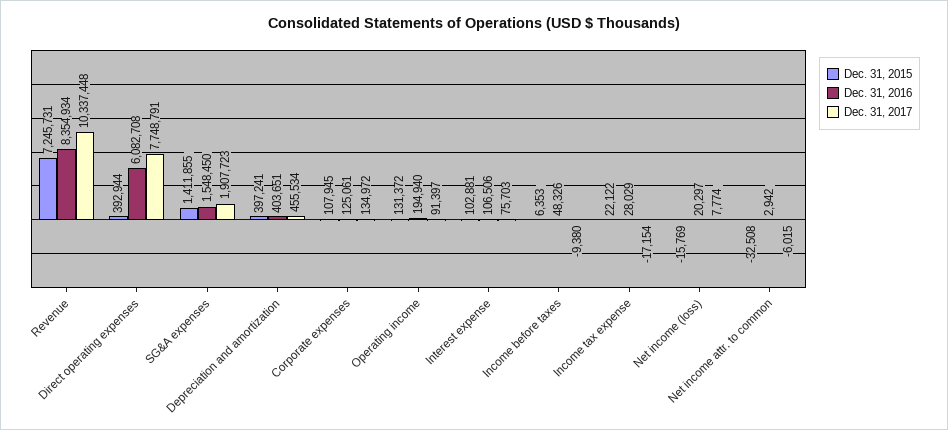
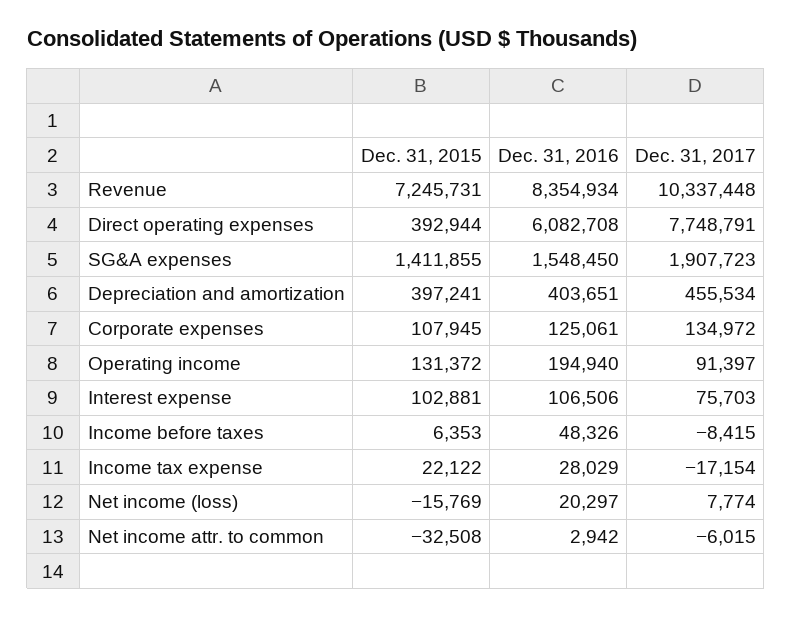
  {
    "Dec. 31, 2015": {
      "Revenue": 7245731,
      "Direct operating expenses": 392944,
      "SG&A expenses": 1411855,
      "Depreciation and amortization": 397241,
      "Corporate expenses": 107945,
      "Operating income": 131372,
      "Interest expense": 102881,
      "Income before taxes": 6353,
      "Income tax expense": 22122,
      "Net income (loss)": -15769,
      "Net income attr. to common": -32508
    },
    "Dec. 31, 2016": {
      "Revenue": 8354934,
      "Direct operating expenses": 6082708,
      "SG&A expenses": 1548450,
      "Depreciation and amortization": 403651,
      "Corporate expenses": 125061,
      "Operating income": 194940,
      "Interest expense": 106506,
      "Income before taxes": 48326,
      "Income tax expense": 28029,
      "Net income (loss)": 20297,
      "Net income attr. to common": 2942
    },
    "Dec. 31, 2017": {
      "Revenue": 10337448,
      "Direct operating expenses": 7748791,
      "SG&A expenses": 1907723,
      "Depreciation and amortization": 455534,
      "Corporate expenses": 134972,
      "Operating income": 91397,
      "Interest expense": 75703,
-     "Income before taxes": -9380,
+     "Income before taxes": -8415,
      "Income tax expense": -17154,
      "Net income (loss)": 7774,
      "Net income attr. to common": -6015
    }
  }

